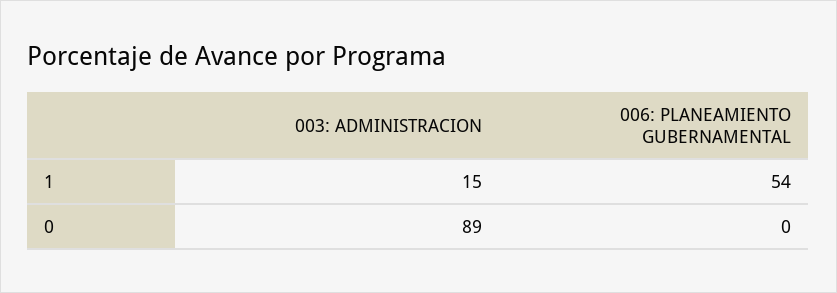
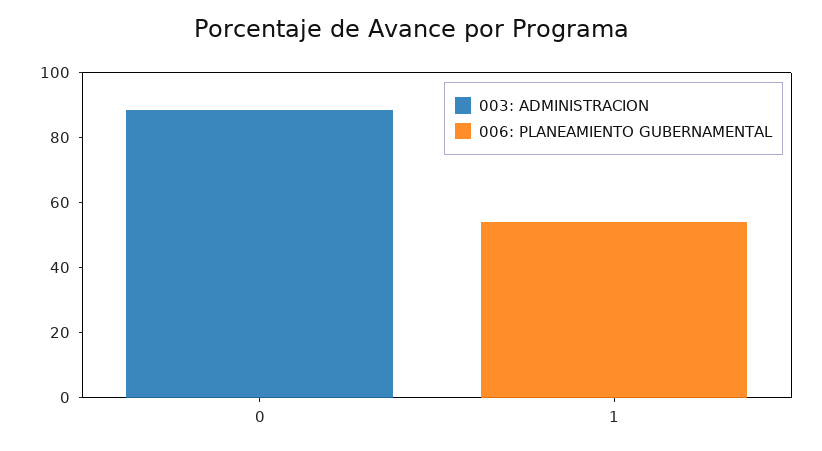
  {
    "003: ADMINISTRACION": {
-     "1": 15,
+     "1": 0,
      "0": 89
    },
    "006: PLANEAMIENTO GUBERNAMENTAL": {
      "1": 54,
      "0": 0
    }
  }

